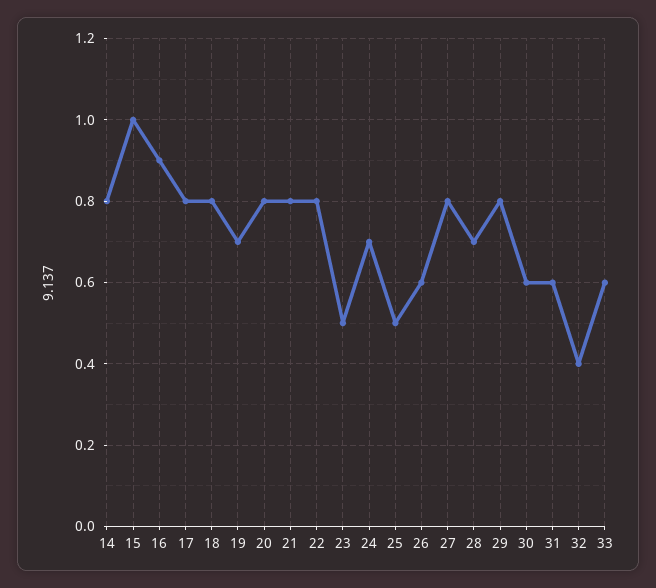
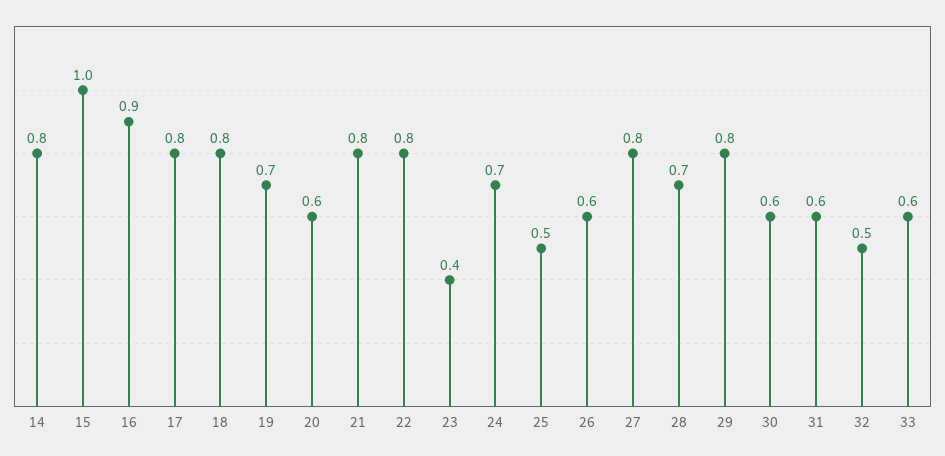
  {
    "14": 0.8,
    "15": 1,
    "16": 0.9,
    "17": 0.8,
    "18": 0.8,
    "19": 0.7,
-   "20": 0.8,
+   "20": 0.6,
    "21": 0.8,
    "22": 0.8,
-   "23": 0.5,
+   "23": 0.4,
    "24": 0.7,
    "25": 0.5,
    "26": 0.6,
    "27": 0.8,
    "28": 0.7,
    "29": 0.8,
    "30": 0.6,
    "31": 0.6,
-   "32": 0.4,
+   "32": 0.5,
    "33": 0.6
  }

